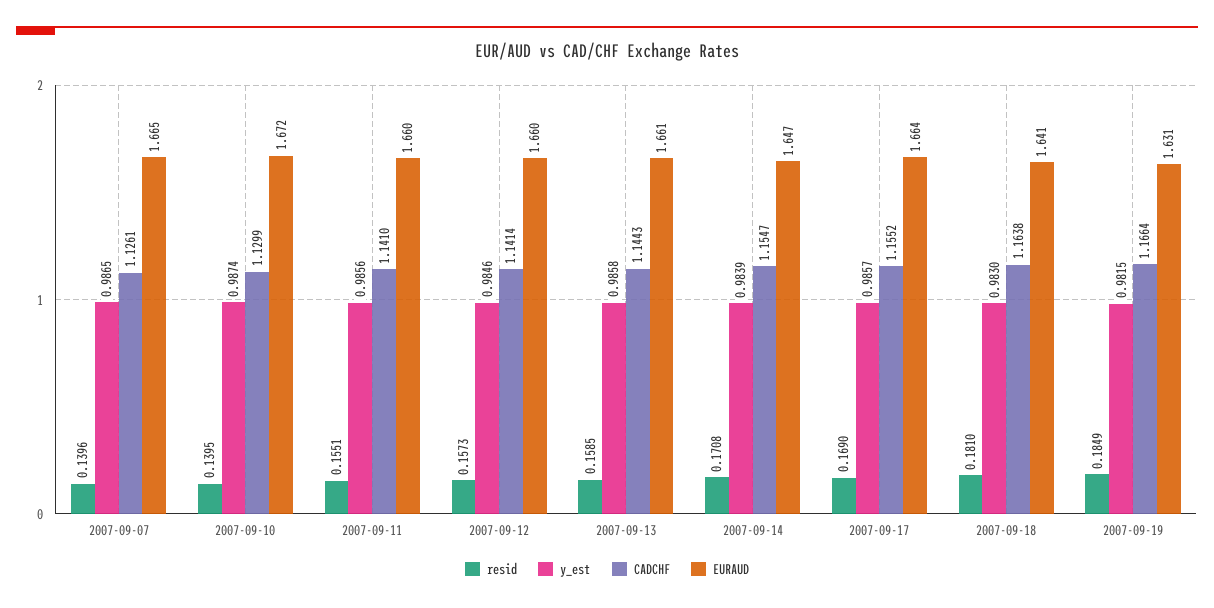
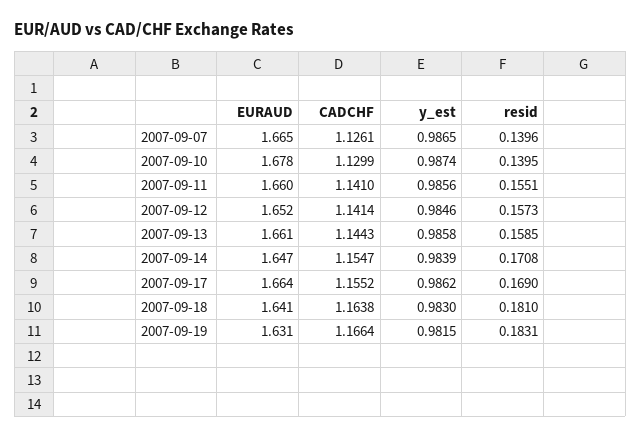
  {
    "resid": {
      "2007-09-07": 0.1396,
      "2007-09-10": 0.1395,
      "2007-09-11": 0.1551,
      "2007-09-12": 0.1573,
      "2007-09-13": 0.1585,
      "2007-09-14": 0.1708,
      "2007-09-17": 0.169,
      "2007-09-18": 0.181,
-     "2007-09-19": 0.1849
+     "2007-09-19": 0.1831
    },
    "y_est": {
      "2007-09-07": 0.9865,
      "2007-09-10": 0.9874,
      "2007-09-11": 0.9856,
      "2007-09-12": 0.9846,
      "2007-09-13": 0.9858,
      "2007-09-14": 0.9839,
-     "2007-09-17": 0.9857,
+     "2007-09-17": 0.9862,
      "2007-09-18": 0.983,
      "2007-09-19": 0.9815
    },
    "CADCHF": {
      "2007-09-07": 1.1261,
      "2007-09-10": 1.1299,
      "2007-09-11": 1.141,
      "2007-09-12": 1.1414,
      "2007-09-13": 1.1443,
      "2007-09-14": 1.1547,
      "2007-09-17": 1.1552,
      "2007-09-18": 1.1638,
      "2007-09-19": 1.1664
    },
    "EURAUD": {
      "2007-09-07": 1.665,
-     "2007-09-10": 1.672,
+     "2007-09-10": 1.678,
      "2007-09-11": 1.66,
-     "2007-09-12": 1.66,
+     "2007-09-12": 1.652,
      "2007-09-13": 1.661,
      "2007-09-14": 1.647,
      "2007-09-17": 1.664,
      "2007-09-18": 1.641,
      "2007-09-19": 1.631
    }
  }

